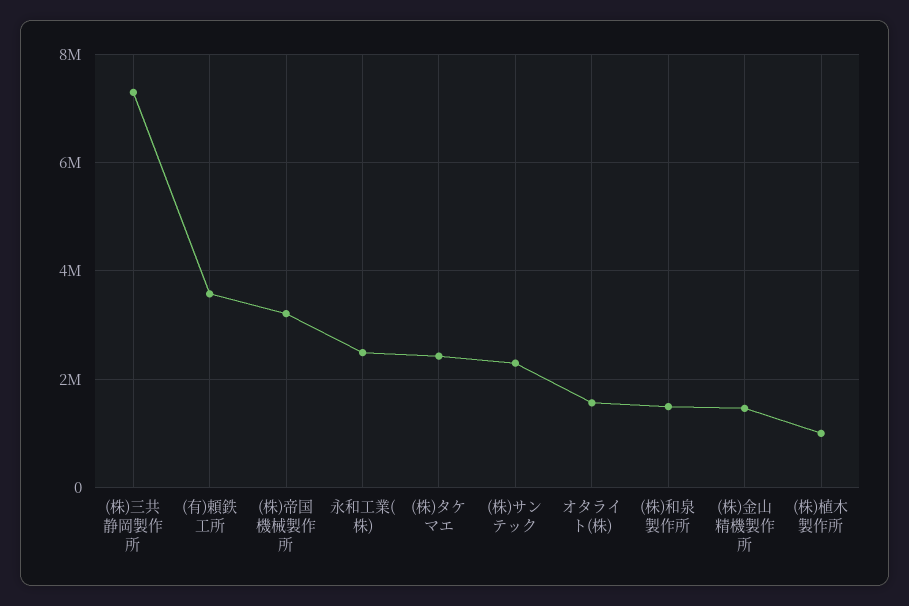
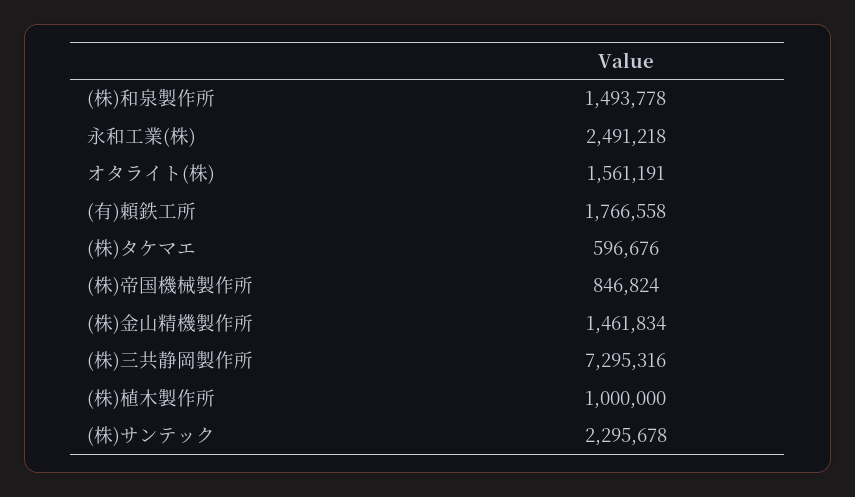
  {
    "(株)三共静岡製作所": 7295316,
-   "(有)頼鉄工所": 3600000,
+   "(有)頼鉄工所": 1766558,
-   "(株)帝国機械製作所": 3200000,
+   "(株)帝国機械製作所": 846824,
    "永和工業(株)": 2491218,
-   "(株)タケマエ": 2400000,
+   "(株)タケマエ": 596676,
    "(株)サンテック": 2295678,
    "オタライト(株)": 1561191,
    "(株)和泉製作所": 1493778,
    "(株)金山精機製作所": 1461834,
    "(株)植木製作所": 1000000
  }

